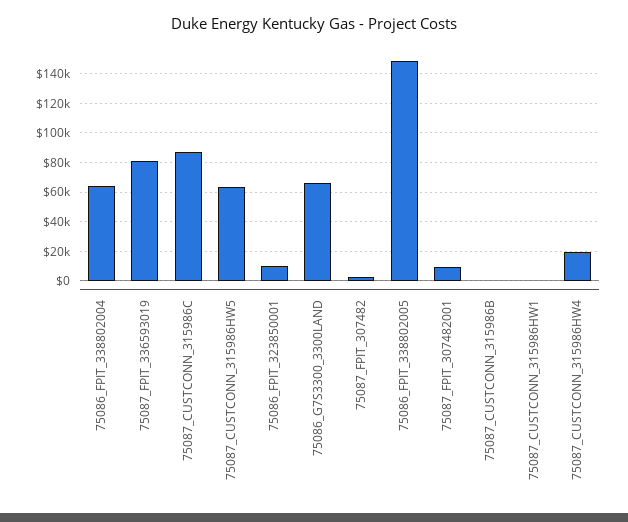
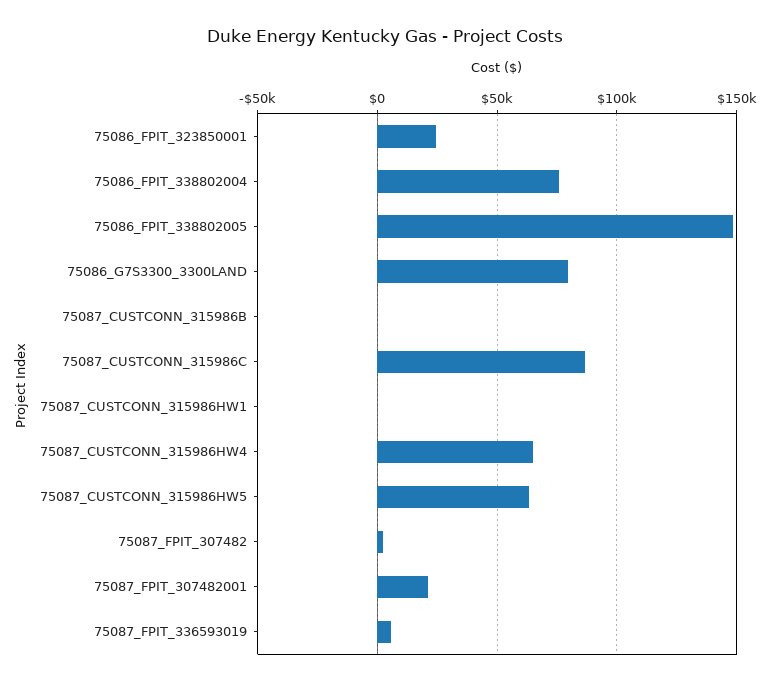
  {
-   "75086_FPIT_338802004": 65000,
+   "75086_FPIT_338802004": 75000,
-   "75087_FPIT_336593019": 80000,
+   "75087_FPIT_336593019": 5000,
    "75087_CUSTCONN_315986C": 85000,
    "75087_CUSTCONN_315986HW5": 65000,
-   "75086_FPIT_323850001": 10000,
+   "75086_FPIT_323850001": 25000,
-   "75086_G7S3300_3300LAND": 65000,
+   "75086_G7S3300_3300LAND": 80000,
    "75087_FPIT_307482": 0,
    "75086_FPIT_338802005": 150000,
-   "75087_FPIT_307482001": 10000,
+   "75087_FPIT_307482001": 20000,
    "75087_CUSTCONN_315986B": 0,
    "75087_CUSTCONN_315986HW1": 0,
-   "75087_CUSTCONN_315986HW4": 20000
+   "75087_CUSTCONN_315986HW4": 65000
  }

